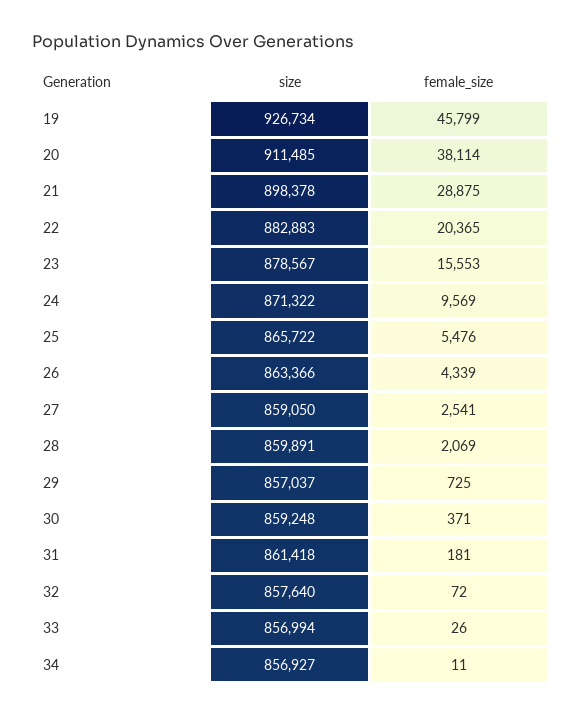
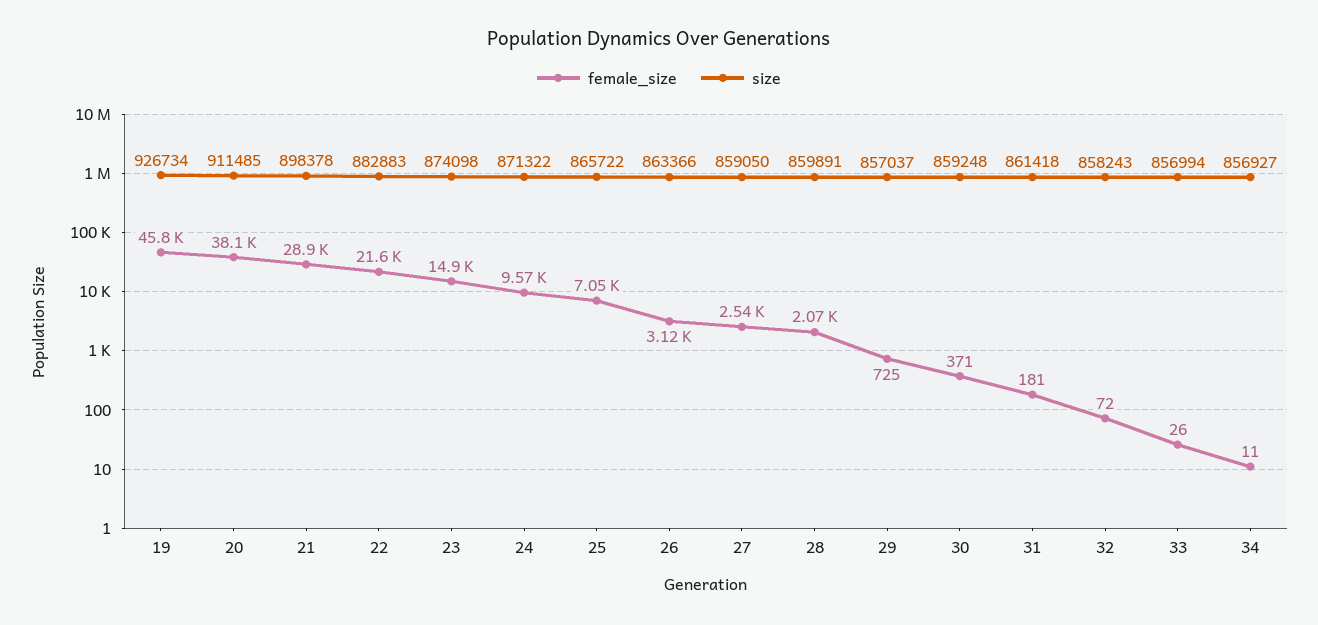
  {
    "size": {
      "19": 926734,
      "20": 911485,
      "21": 898378,
      "22": 882883,
-     "23": 878567,
+     "23": 874098,
      "24": 871322,
      "25": 865722,
      "26": 863366,
      "27": 859050,
      "28": 859891,
      "29": 857037,
      "30": 859248,
      "31": 861418,
-     "32": 857640,
+     "32": 858243,
      "33": 856994,
      "34": 856927
    },
    "female_size": {
      "19": 45799,
      "20": 38114,
      "21": 28875,
-     "22": 20365,
+     "22": 21600,
-     "23": 15553,
+     "23": 14900,
      "24": 9569,
-     "25": 5476,
+     "25": 7050,
-     "26": 4339,
+     "26": 3120,
      "27": 2541,
      "28": 2069,
      "29": 725,
      "30": 371,
      "31": 181,
      "32": 72,
      "33": 26,
      "34": 11
    }
  }

